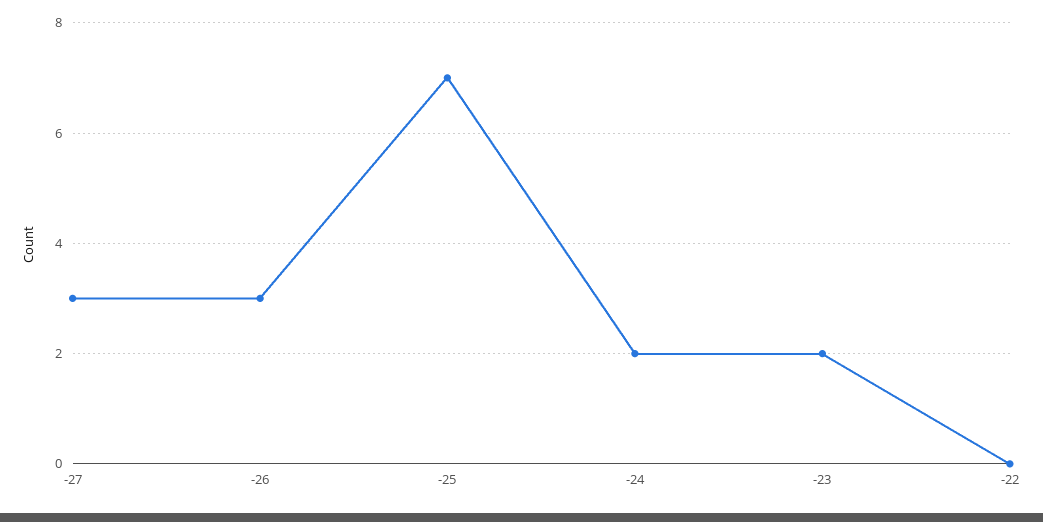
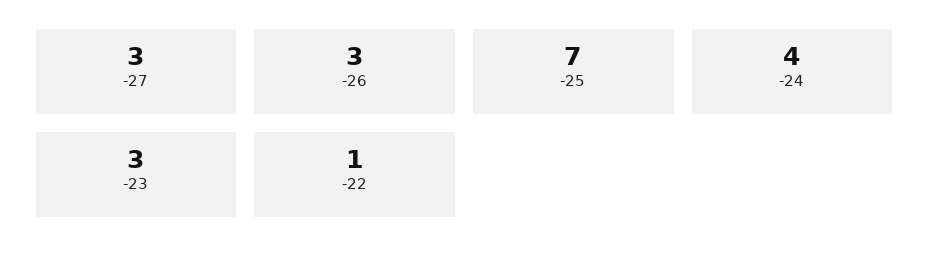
  {
    "-27": 3,
    "-26": 3,
    "-25": 7,
-   "-24": 2,
+   "-24": 4,
-   "-23": 2,
+   "-23": 3,
-   "-22": 0
+   "-22": 1
  }

